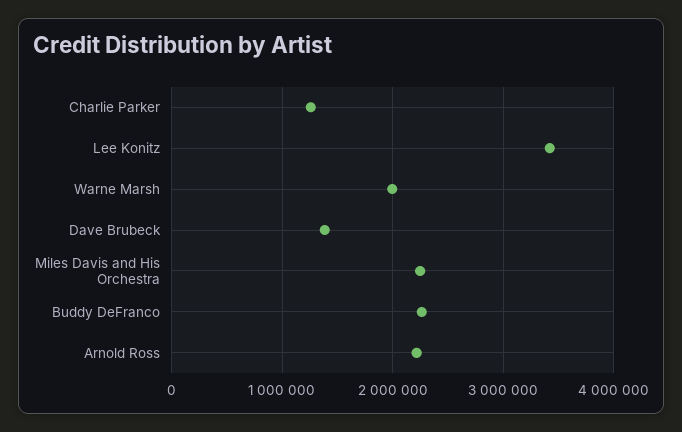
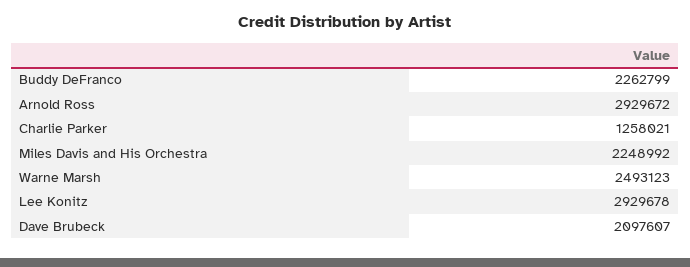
  {
    "Charlie Parker": 1258021,
-   "Lee Konitz": 3400000,
+   "Lee Konitz": 2929678,
-   "Warne Marsh": 2000000,
+   "Warne Marsh": 2493123,
-   "Dave Brubeck": 1400000,
+   "Dave Brubeck": 2097607,
    "Miles Davis and His Orchestra": 2248992,
    "Buddy DeFranco": 2262799,
-   "Arnold Ross": 2200000
+   "Arnold Ross": 2929672
  }

